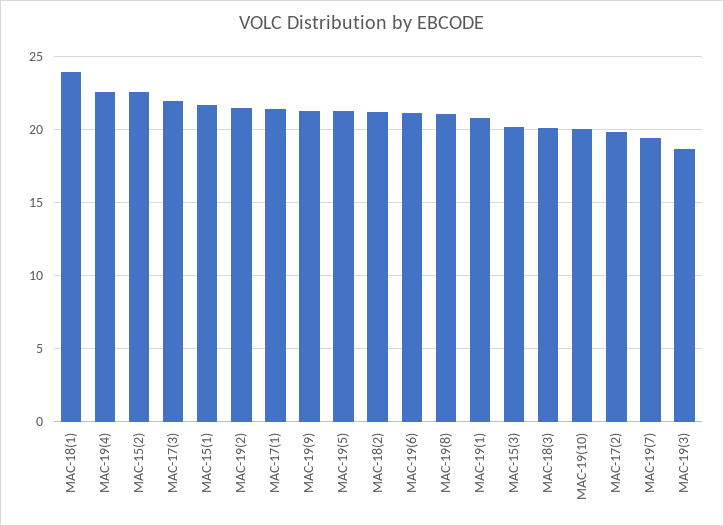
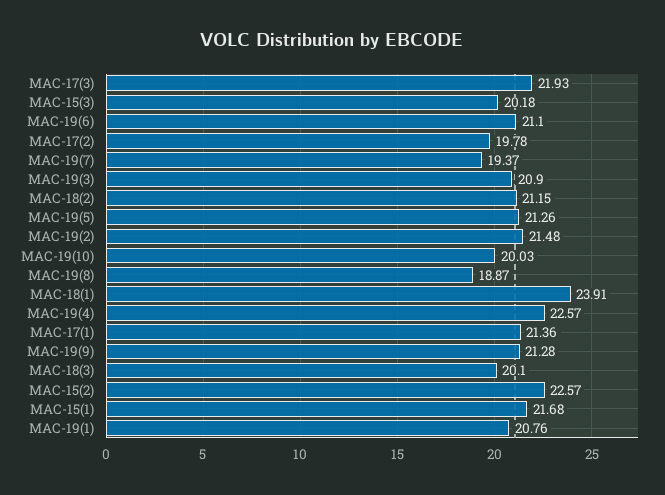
  {
    "MAC-18(1)": 23.91,
    "MAC-19(4)": 22.57,
    "MAC-15(2)": 22.57,
    "MAC-17(3)": 21.93,
    "MAC-15(1)": 21.68,
    "MAC-19(2)": 21.48,
    "MAC-17(1)": 21.36,
    "MAC-19(9)": 21.28,
    "MAC-19(5)": 21.26,
    "MAC-18(2)": 21.15,
    "MAC-19(6)": 21.1,
-   "MAC-19(8)": 21,
+   "MAC-19(8)": 18.87,
    "MAC-19(1)": 20.76,
    "MAC-15(3)": 20.18,
    "MAC-18(3)": 20.1,
    "MAC-19(10)": 20.03,
    "MAC-17(2)": 19.78,
    "MAC-19(7)": 19.37,
-   "MAC-19(3)": 18.5
+   "MAC-19(3)": 20.9
  }

